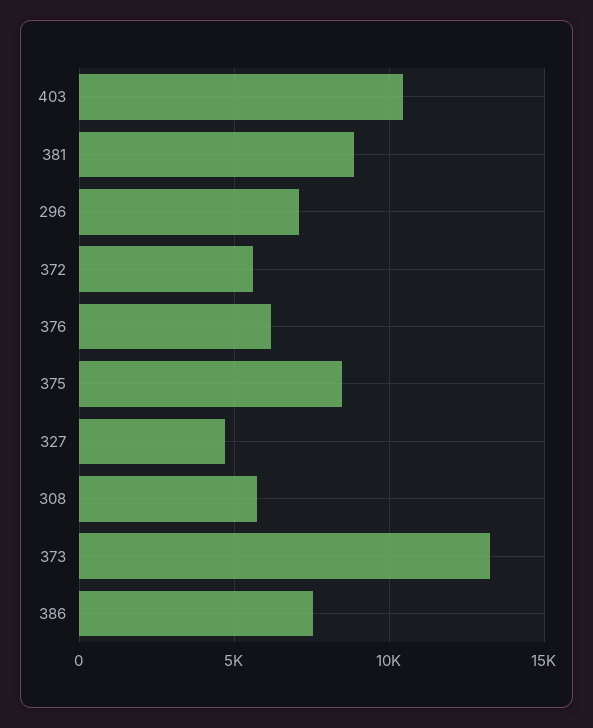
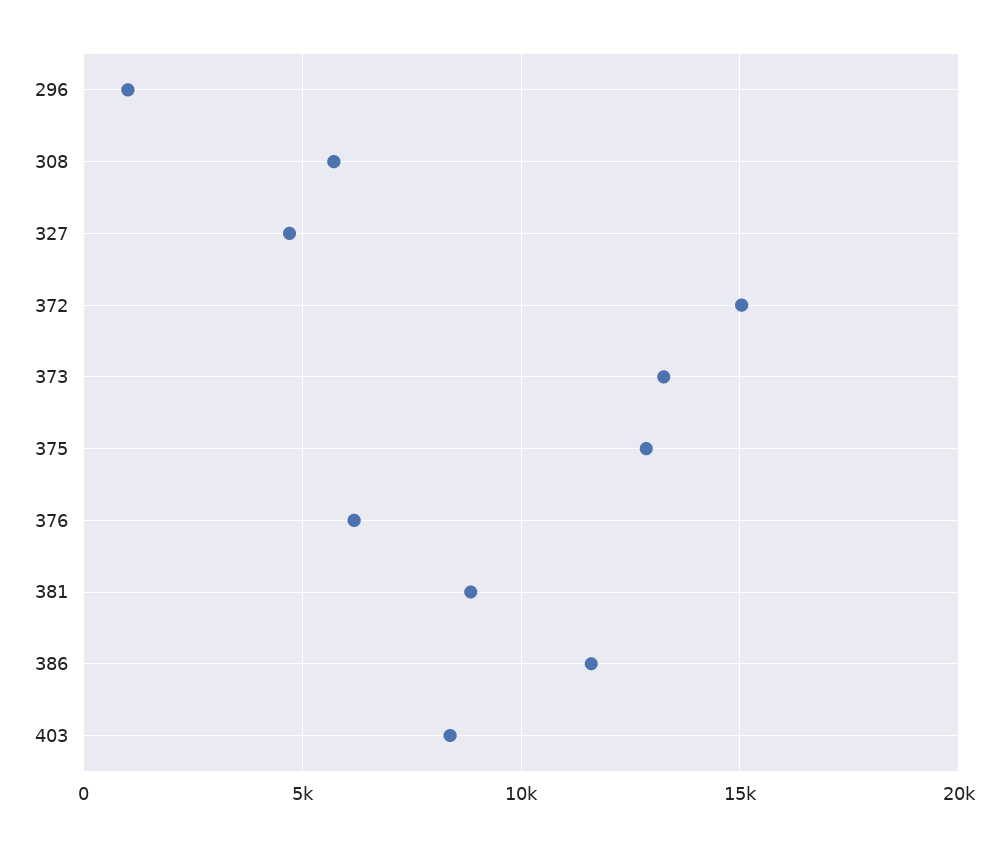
  {
-   "403": 10500,
+   "403": 8500,
    "381": 9000,
-   "296": 7000,
+   "296": 1000,
-   "372": 5500,
+   "372": 15000,
    "376": 6000,
-   "375": 8500,
+   "375": 13000,
    "327": 4500,
    "308": 5500,
    "373": 13500,
-   "386": 7500
+   "386": 11500
  }

